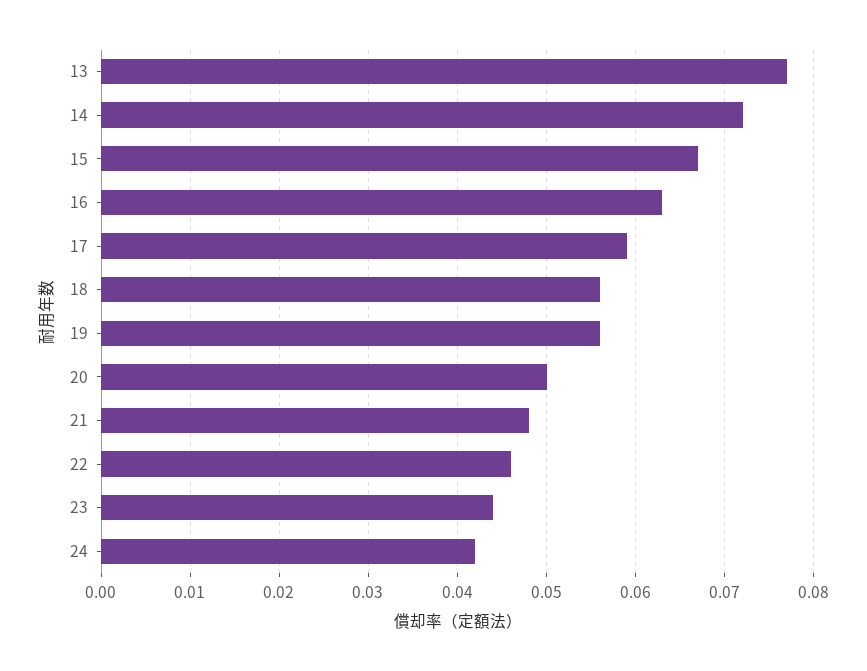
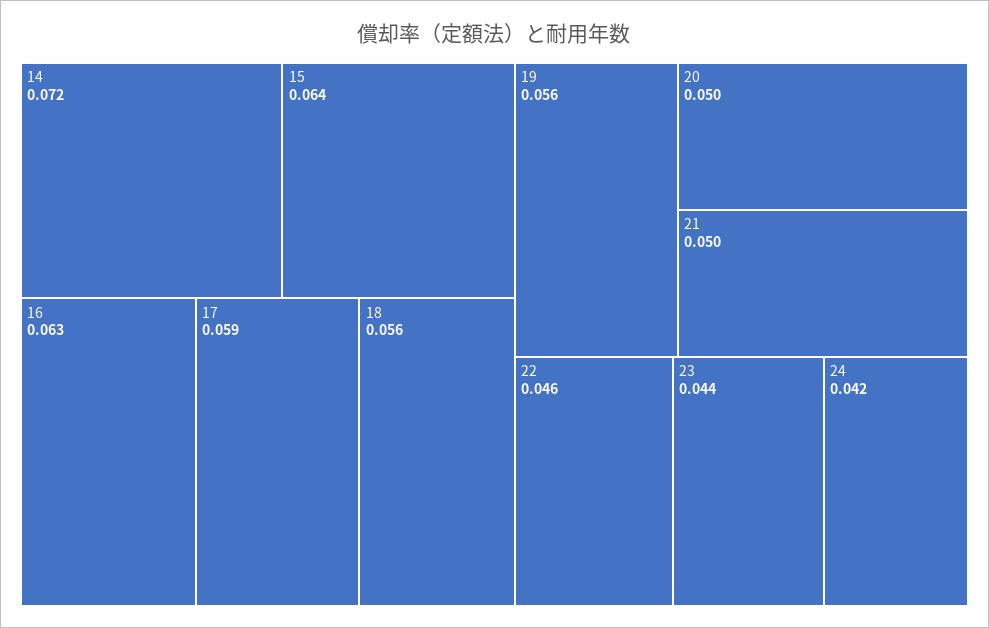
  {
-   "13": 0.077,
    "14": 0.072,
-   "15": 0.067,
+   "15": 0.064,
    "16": 0.063,
    "17": 0.059,
    "18": 0.056,
    "19": 0.056,
    "20": 0.05,
-   "21": 0.048,
+   "21": 0.05,
    "22": 0.046,
    "23": 0.044,
    "24": 0.042
  }

